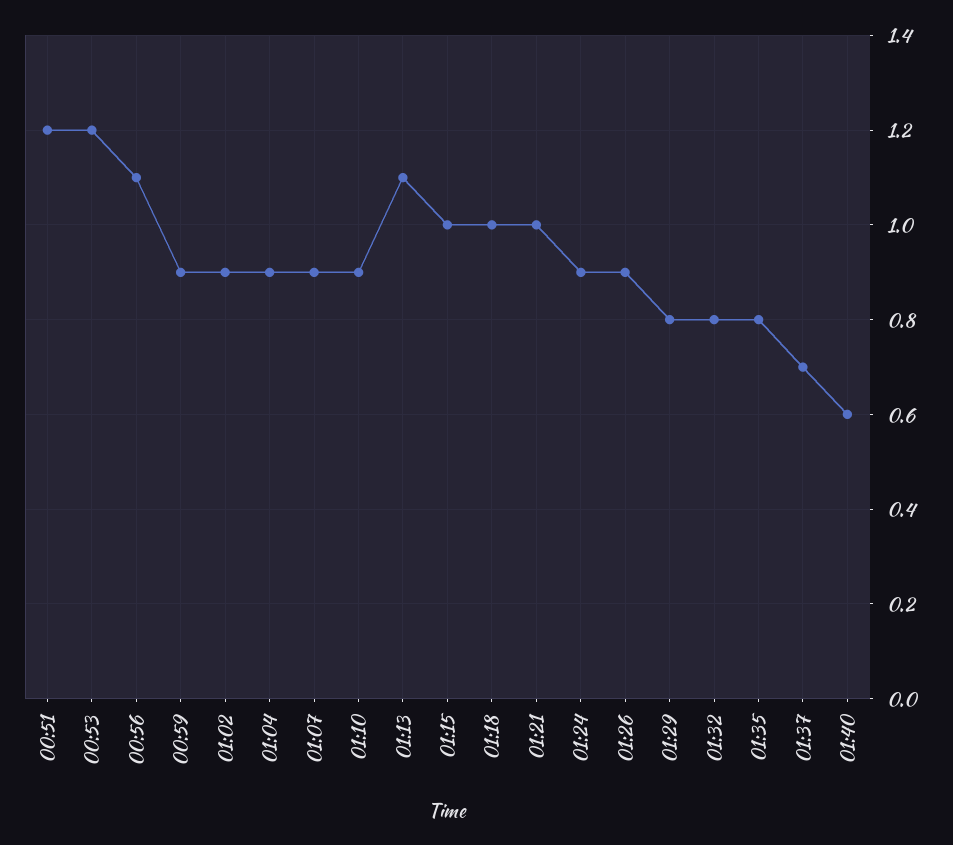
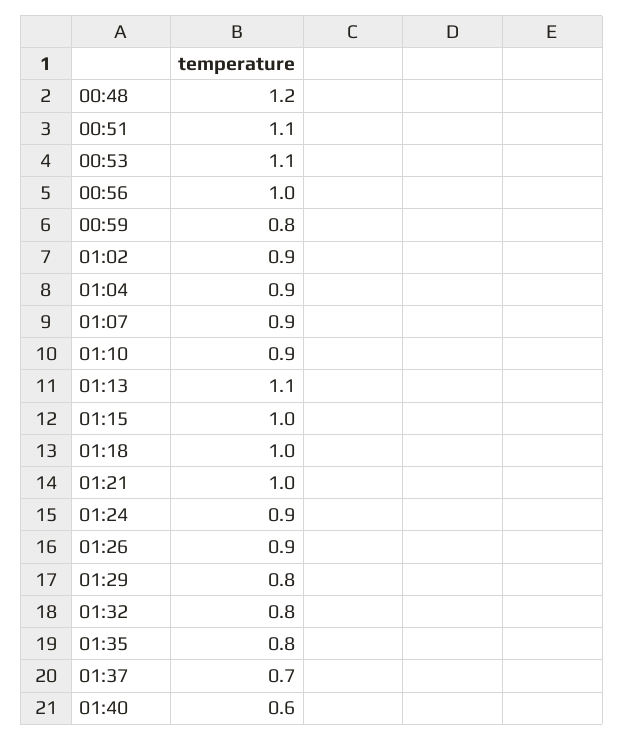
  {
-   "00:51": 1.2,
+   "00:51": 1.1,
-   "00:53": 1.2,
+   "00:53": 1.1,
-   "00:56": 1.1,
+   "00:56": 1,
-   "00:59": 0.9,
+   "00:59": 0.8,
    "01:02": 0.9,
    "01:04": 0.9,
    "01:07": 0.9,
    "01:10": 0.9,
    "01:13": 1.1,
    "01:15": 1,
    "01:18": 1,
    "01:21": 1,
    "01:24": 0.9,
    "01:26": 0.9,
    "01:29": 0.8,
    "01:32": 0.8,
    "01:35": 0.8,
    "01:37": 0.7,
-   "01:40": 0.6
+   "01:40": 0.6,
+   "00:48": 1.2
  }

